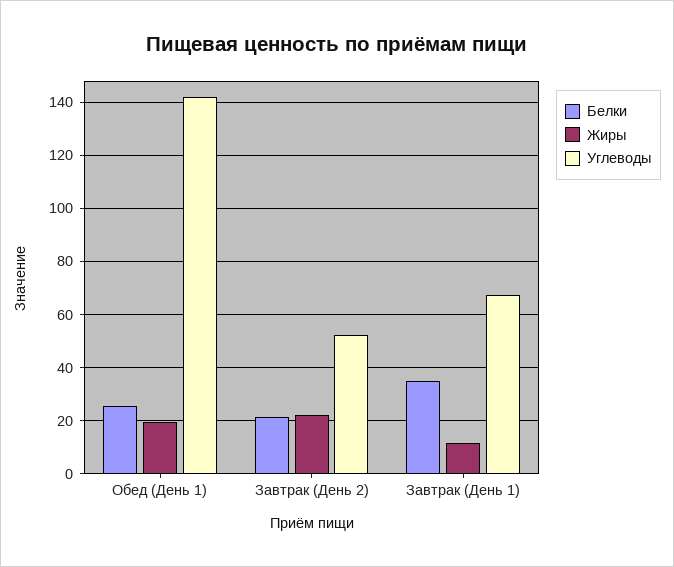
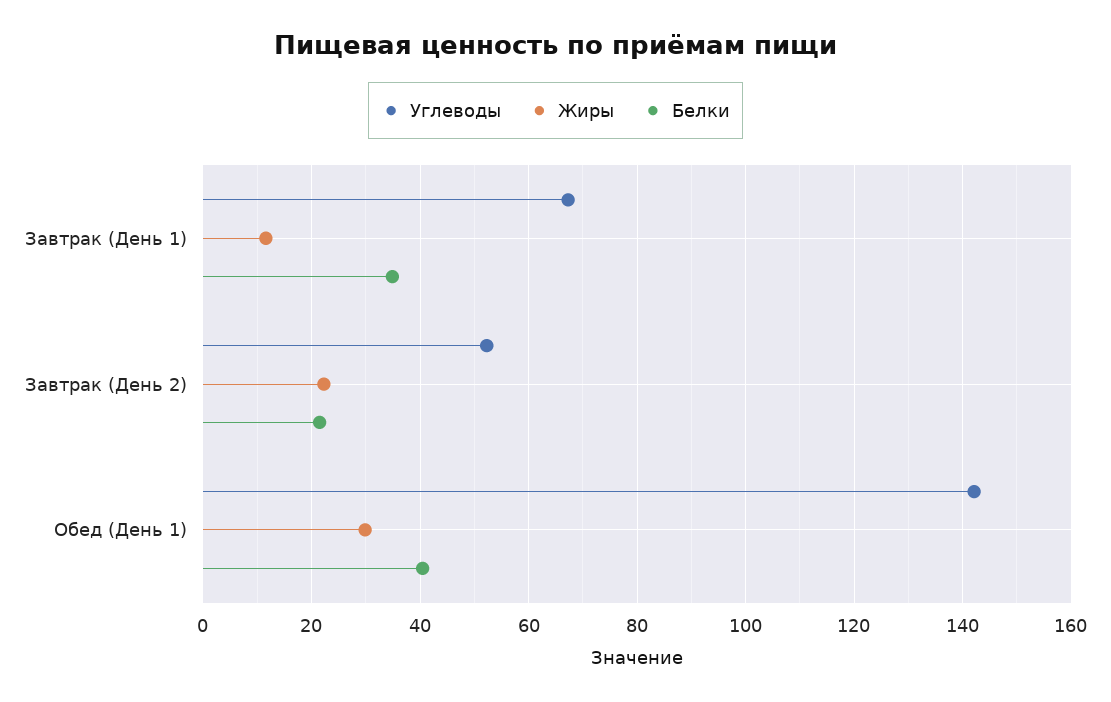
  {
    "Белки": {
-     "Обед (День 1)": 25,
+     "Обед (День 1)": 40,
      "Завтрак (День 2)": 22,
      "Завтрак (День 1)": 34
    },
    "Жиры": {
-     "Обед (День 1)": 20,
+     "Обед (День 1)": 30,
      "Завтрак (День 2)": 22,
      "Завтрак (День 1)": 12
    },
    "Углеводы": {
      "Обед (День 1)": 142,
      "Завтрак (День 2)": 52,
      "Завтрак (День 1)": 68
    }
  }

